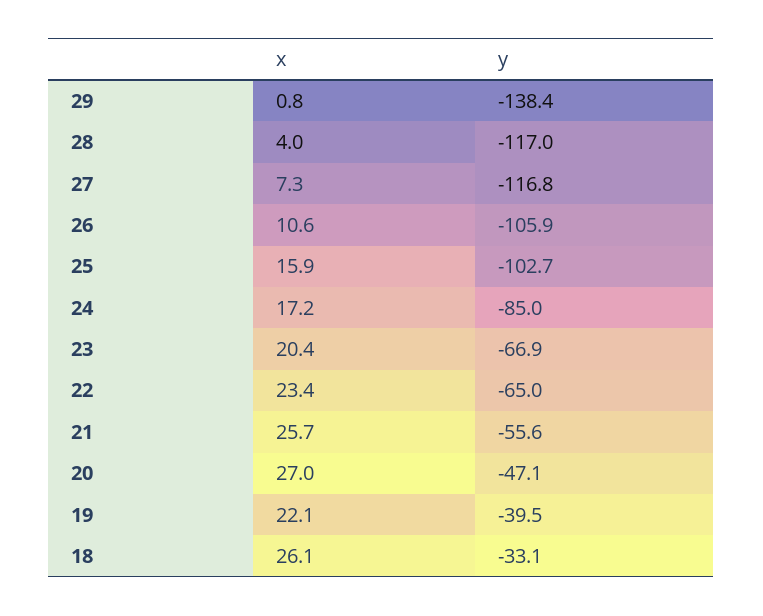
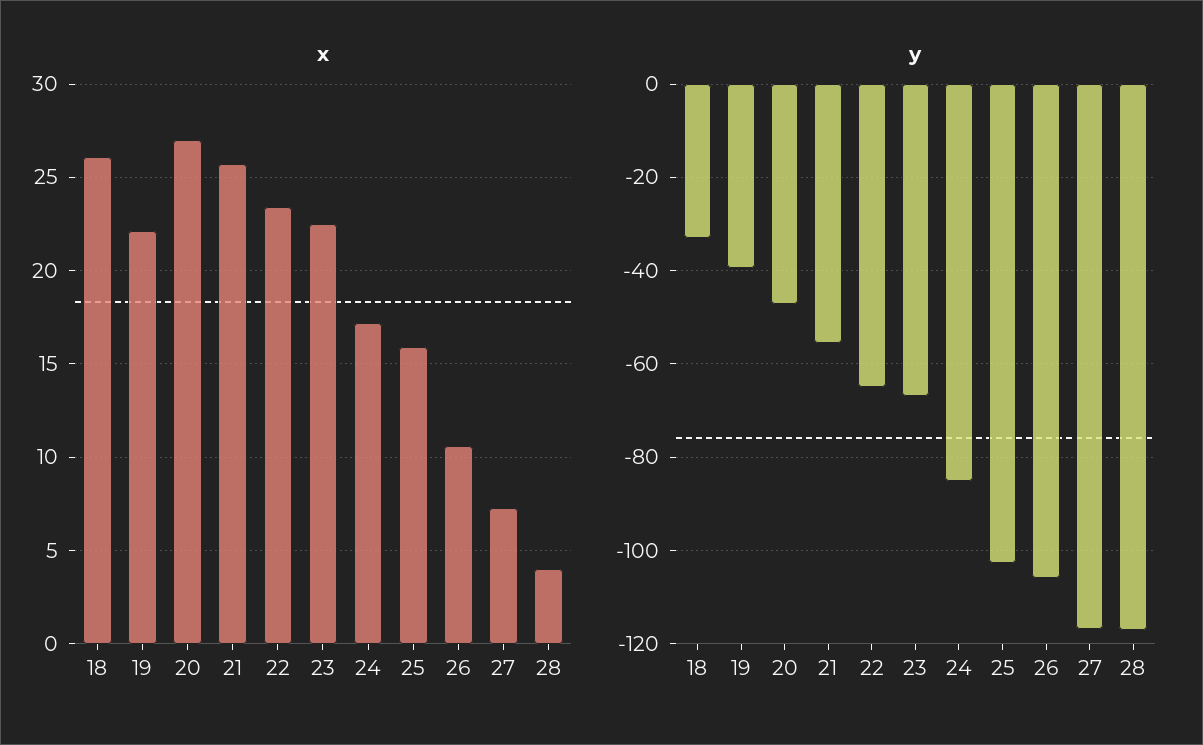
  {
    "x": {
-     "29": 0.8,
      "28": 4,
      "27": 7.3,
      "26": 10.6,
      "25": 15.9,
      "24": 17.2,
-     "23": 20.4,
+     "23": 22.5,
      "22": 23.4,
      "21": 25.7,
      "20": 27,
      "19": 22.1,
      "18": 26.1
    },
    "y": {
-     "29": -138.4,
      "28": -117,
      "27": -116.8,
      "26": -105.9,
      "25": -102.7,
      "24": -85,
      "23": -66.9,
      "22": -65,
      "21": -55.6,
      "20": -47.1,
      "19": -39.5,
      "18": -33.1
    }
  }

